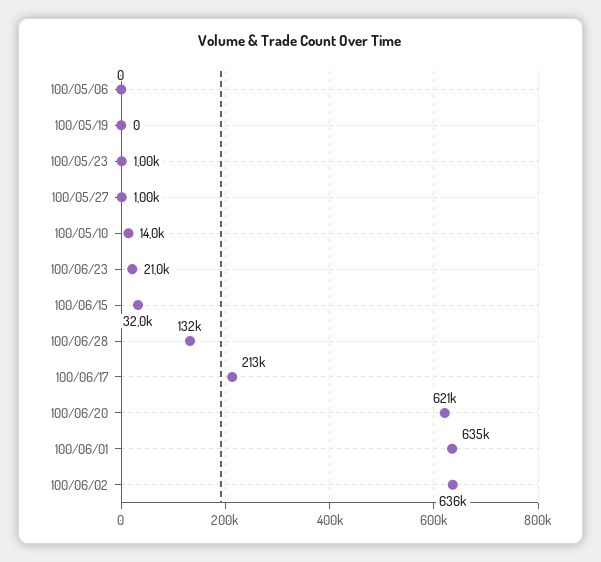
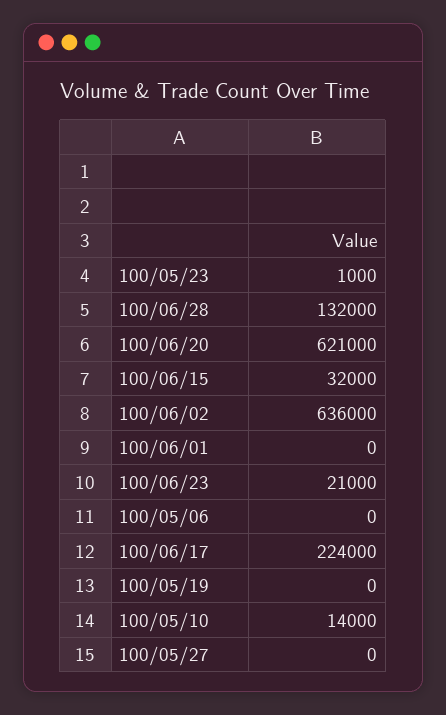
  {
    "100/05/06": 0,
    "100/05/19": 0,
    "100/05/23": 1000,
-   "100/05/27": 1000,
+   "100/05/27": 0,
    "100/05/10": 14000,
    "100/06/23": 21000,
    "100/06/15": 32000,
    "100/06/28": 132000,
-   "100/06/17": 213000,
+   "100/06/17": 224000,
    "100/06/20": 621000,
-   "100/06/01": 635000,
+   "100/06/01": 0,
    "100/06/02": 636000
  }

